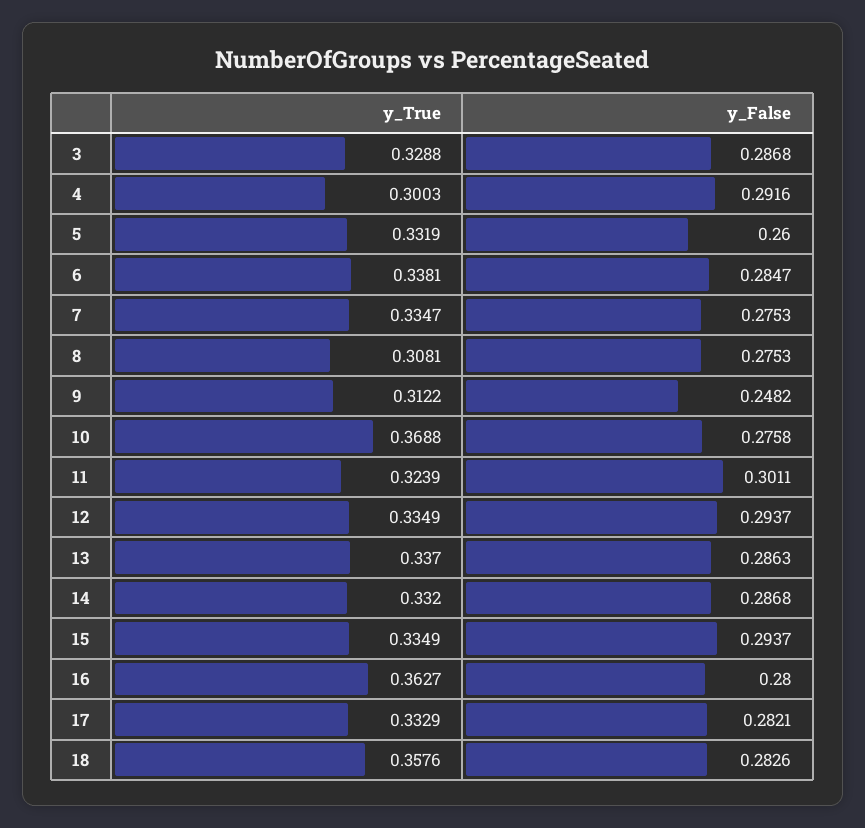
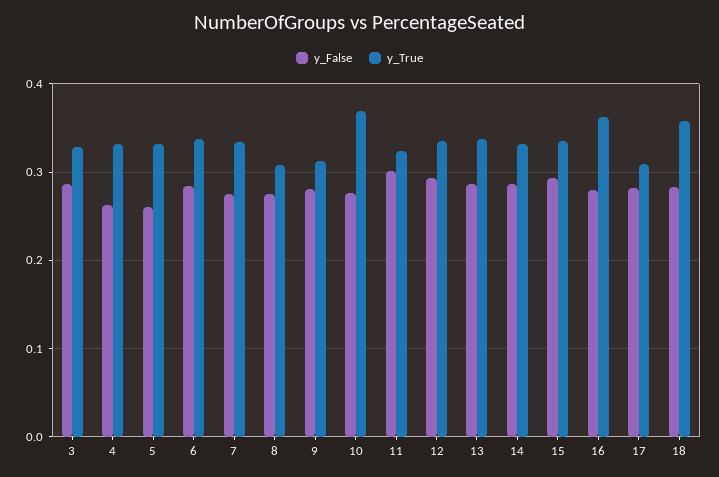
  {
    "y_True": {
      "3": 0.3288,
-     "4": 0.3003,
+     "4": 0.33,
      "5": 0.3319,
      "6": 0.3381,
      "7": 0.3347,
      "8": 0.3081,
      "9": 0.3122,
      "10": 0.3688,
      "11": 0.3239,
      "12": 0.3349,
      "13": 0.337,
      "14": 0.332,
      "15": 0.3349,
      "16": 0.3627,
-     "17": 0.3329,
+     "17": 0.31,
      "18": 0.3576
    },
    "y_False": {
      "3": 0.2868,
-     "4": 0.2916,
+     "4": 0.26,
      "5": 0.26,
      "6": 0.2847,
      "7": 0.2753,
      "8": 0.2753,
-     "9": 0.2482,
+     "9": 0.28,
      "10": 0.2758,
      "11": 0.3011,
      "12": 0.2937,
      "13": 0.2863,
      "14": 0.2868,
      "15": 0.2937,
      "16": 0.28,
      "17": 0.2821,
      "18": 0.2826
    }
  }

